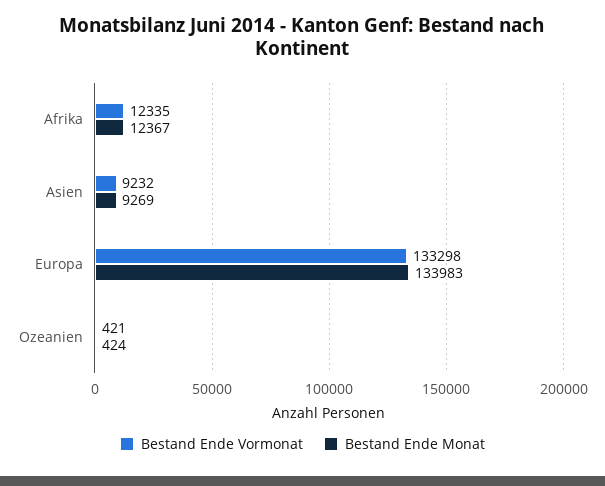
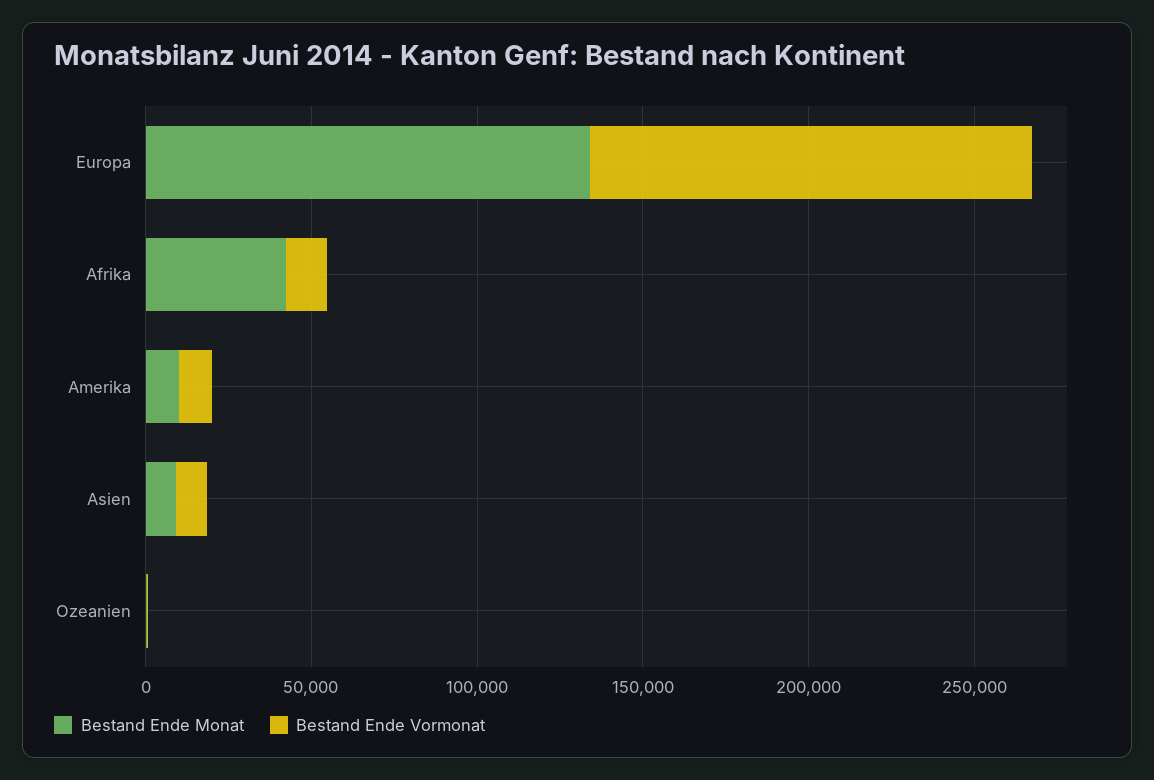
  {
    "Bestand Ende Vormonat": {
      "Afrika": 12335,
      "Asien": 9232,
      "Europa": 133298,
-     "Ozeanien": 421
+     "Ozeanien": 421,
+     "Amerika": 10000
    },
    "Bestand Ende Monat": {
-     "Afrika": 12367,
+     "Afrika": 40000,
      "Asien": 9269,
      "Europa": 133983,
-     "Ozeanien": 424
+     "Ozeanien": 424,
+     "Amerika": 10000
    }
  }

